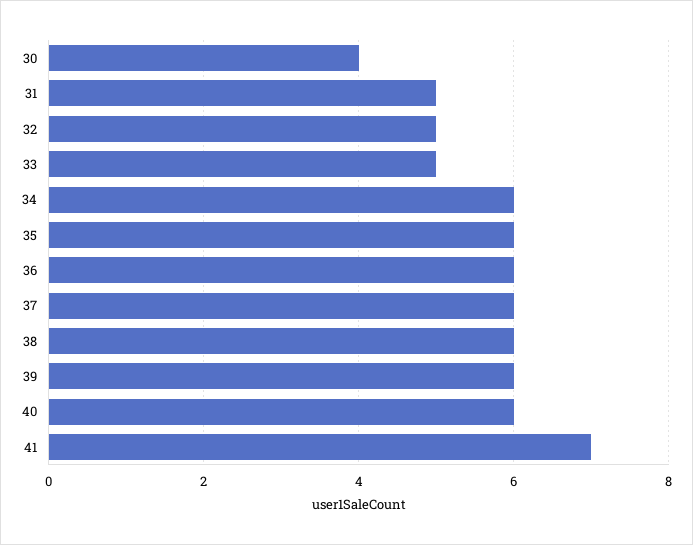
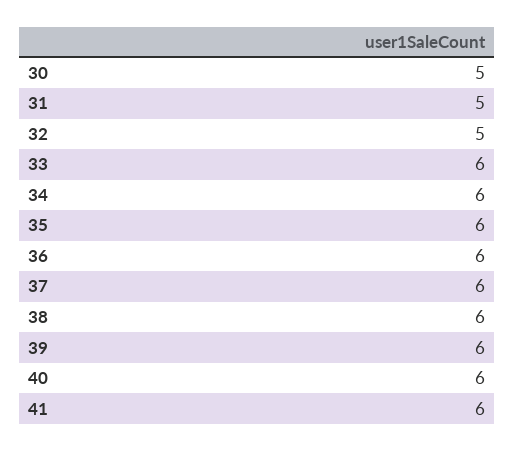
  {
-   "30": 4,
+   "30": 5,
    "31": 5,
    "32": 5,
-   "33": 5,
+   "33": 6,
    "34": 6,
    "35": 6,
    "36": 6,
    "37": 6,
    "38": 6,
    "39": 6,
    "40": 6,
-   "41": 7
+   "41": 6
  }

